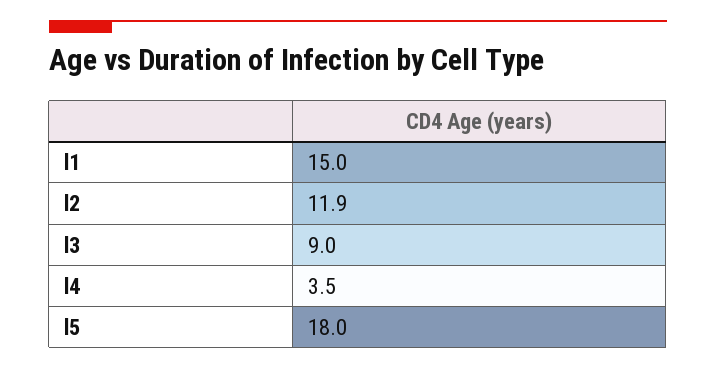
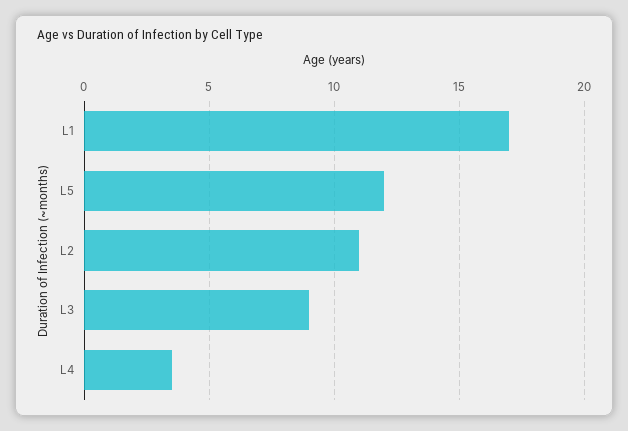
  {
-   "l1": 15,
+   "l1": 17,
-   "l2": 11.9,
+   "l2": 11,
    "l3": 9,
    "l4": 3.5,
-   "l5": 18
+   "l5": 12
  }

